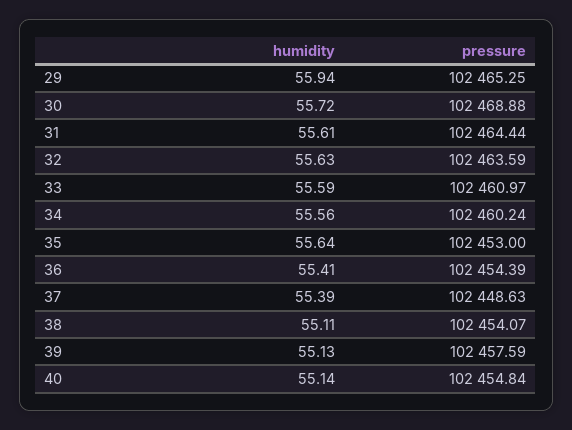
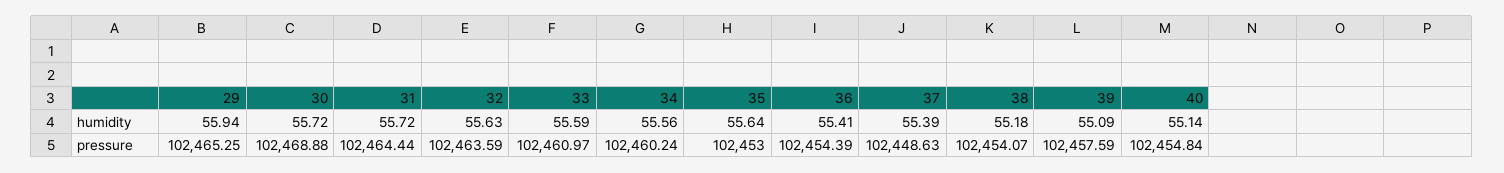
  {
    "humidity": {
      "29": 55.94,
      "30": 55.72,
-     "31": 55.61,
+     "31": 55.72,
      "32": 55.63,
      "33": 55.59,
      "34": 55.56,
      "35": 55.64,
      "36": 55.41,
      "37": 55.39,
-     "38": 55.11,
+     "38": 55.18,
-     "39": 55.13,
+     "39": 55.09,
      "40": 55.14
    },
    "pressure": {
      "29": 102465.25,
      "30": 102468.88,
      "31": 102464.44,
      "32": 102463.59,
      "33": 102460.97,
      "34": 102460.24,
      "35": 102453,
      "36": 102454.39,
      "37": 102448.63,
      "38": 102454.07,
      "39": 102457.59,
      "40": 102454.84
    }
  }

